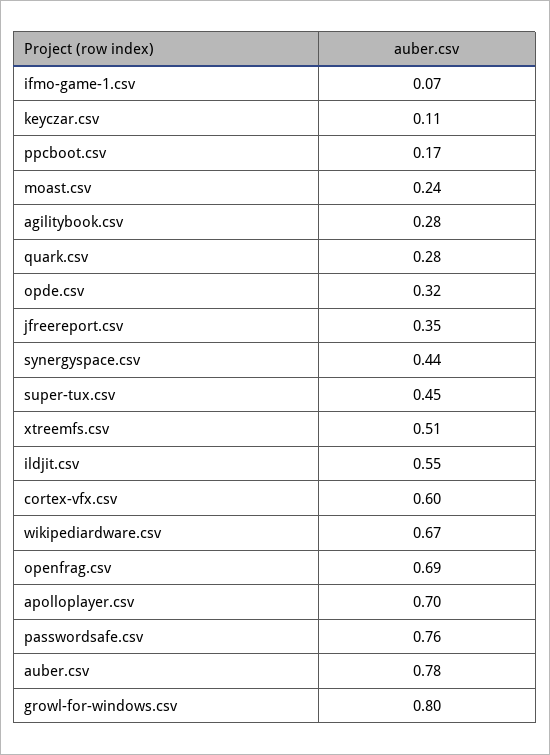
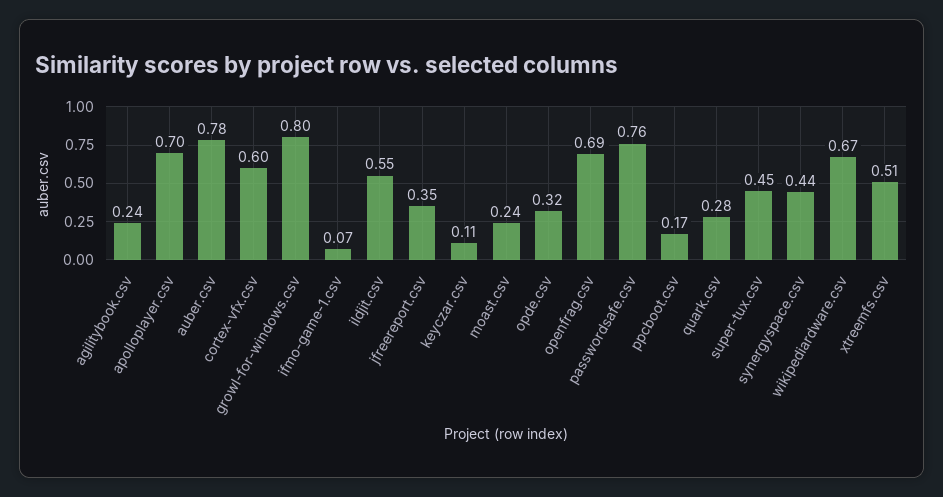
  {
    "ifmo-game-1.csv": 0.07,
    "keyczar.csv": 0.11,
    "ppcboot.csv": 0.17,
    "moast.csv": 0.24,
-   "agilitybook.csv": 0.28,
+   "agilitybook.csv": 0.24,
    "quark.csv": 0.28,
    "opde.csv": 0.32,
    "jfreereport.csv": 0.35,
    "synergyspace.csv": 0.44,
    "super-tux.csv": 0.45,
    "xtreemfs.csv": 0.51,
    "ildjit.csv": 0.55,
    "cortex-vfx.csv": 0.6,
    "wikipediardware.csv": 0.67,
    "openfrag.csv": 0.69,
    "apolloplayer.csv": 0.7,
    "passwordsafe.csv": 0.76,
    "auber.csv": 0.78,
    "growl-for-windows.csv": 0.8
  }

